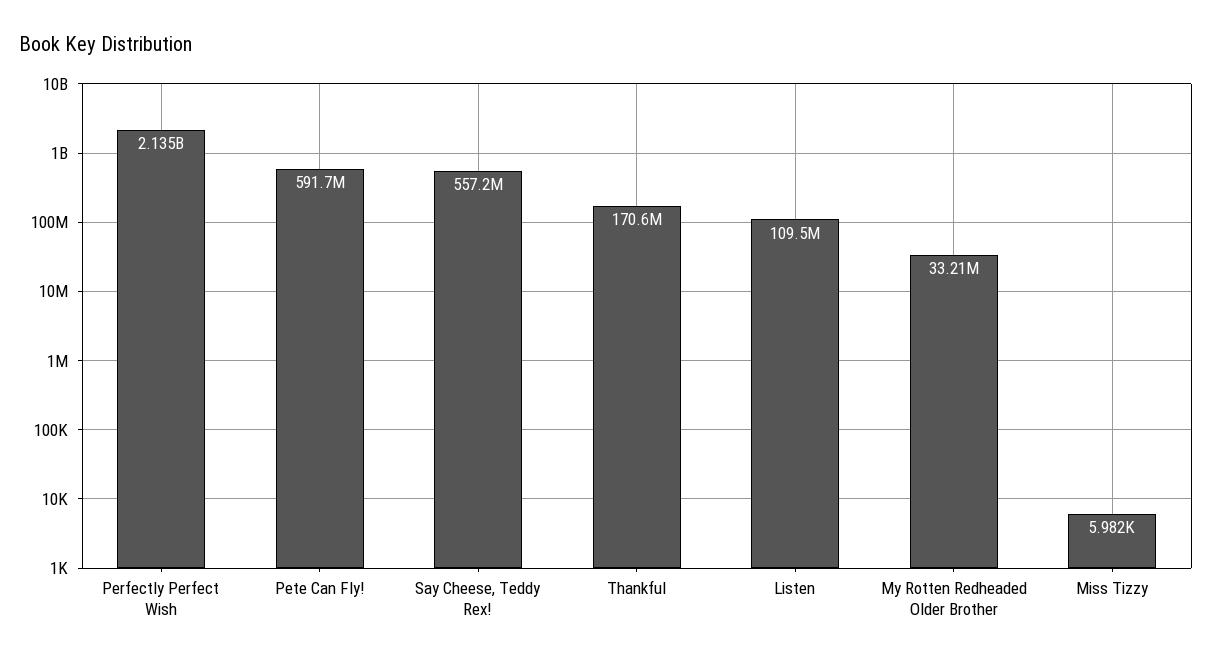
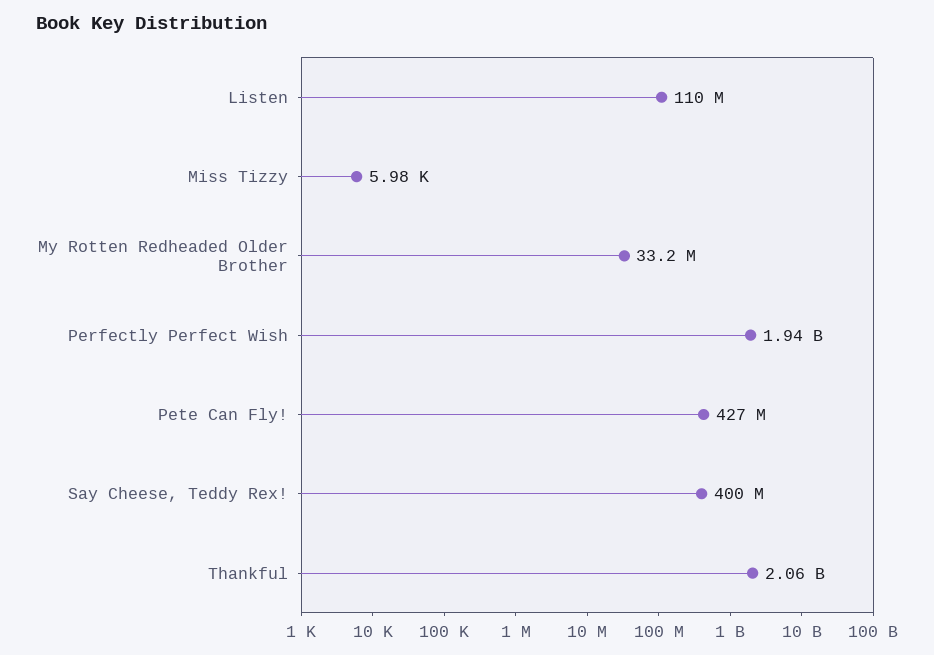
  {
-   "Perfectly Perfect Wish": 2135000000,
+   "Perfectly Perfect Wish": 1940000000,
-   "Pete Can Fly!": 591700000,
+   "Pete Can Fly!": 427000000,
-   "Say Cheese, Teddy Rex!": 557200000,
+   "Say Cheese, Teddy Rex!": 400000000,
-   "Thankful": 170600000,
+   "Thankful": 2060000000,
    "Listen": 109500000,
    "My Rotten Redheaded Older Brother": 33210000,
    "Miss Tizzy": 5982
  }

